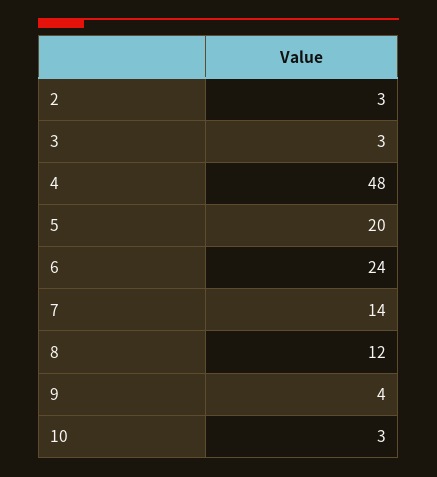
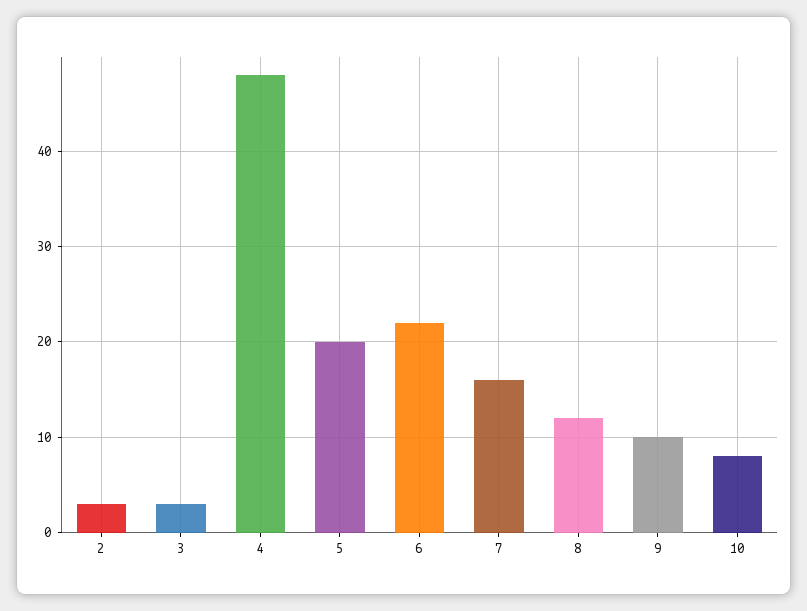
  {
    "2": 3,
    "3": 3,
    "4": 48,
    "5": 20,
-   "6": 24,
+   "6": 22,
-   "7": 14,
+   "7": 16,
    "8": 12,
-   "9": 4,
+   "9": 10,
-   "10": 3
+   "10": 8
  }

